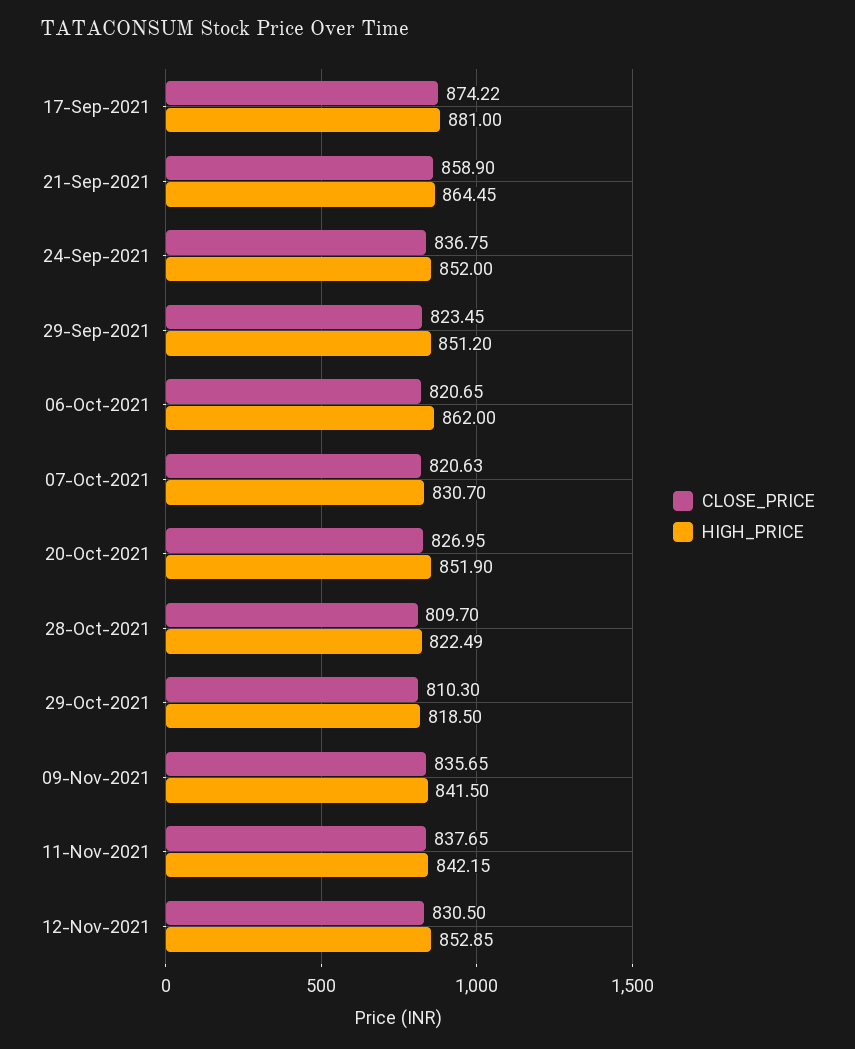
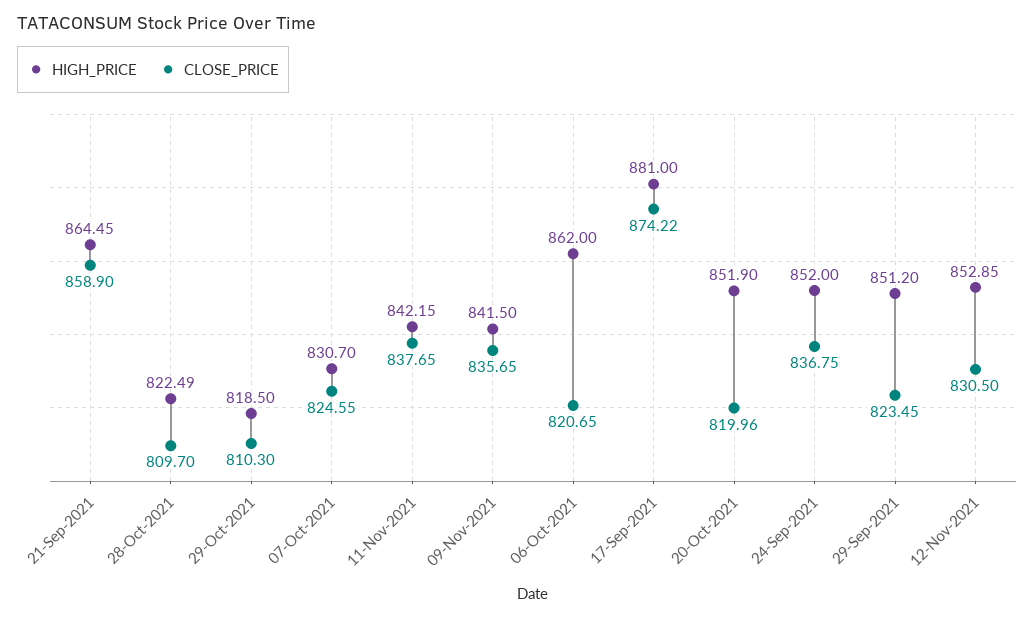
  {
    "CLOSE_PRICE": {
      "17-Sep-2021": 874.22,
      "21-Sep-2021": 858.9,
      "24-Sep-2021": 836.75,
      "29-Sep-2021": 823.45,
      "06-Oct-2021": 820.65,
-     "07-Oct-2021": 820.63,
+     "07-Oct-2021": 824.55,
-     "20-Oct-2021": 826.95,
+     "20-Oct-2021": 819.96,
      "28-Oct-2021": 809.7,
      "29-Oct-2021": 810.3,
      "09-Nov-2021": 835.65,
      "11-Nov-2021": 837.65,
      "12-Nov-2021": 830.5
    },
    "HIGH_PRICE": {
      "17-Sep-2021": 881,
      "21-Sep-2021": 864.45,
      "24-Sep-2021": 852,
      "29-Sep-2021": 851.2,
      "06-Oct-2021": 862,
      "07-Oct-2021": 830.7,
      "20-Oct-2021": 851.9,
      "28-Oct-2021": 822.49,
      "29-Oct-2021": 818.5,
      "09-Nov-2021": 841.5,
      "11-Nov-2021": 842.15,
      "12-Nov-2021": 852.85
    }
  }

